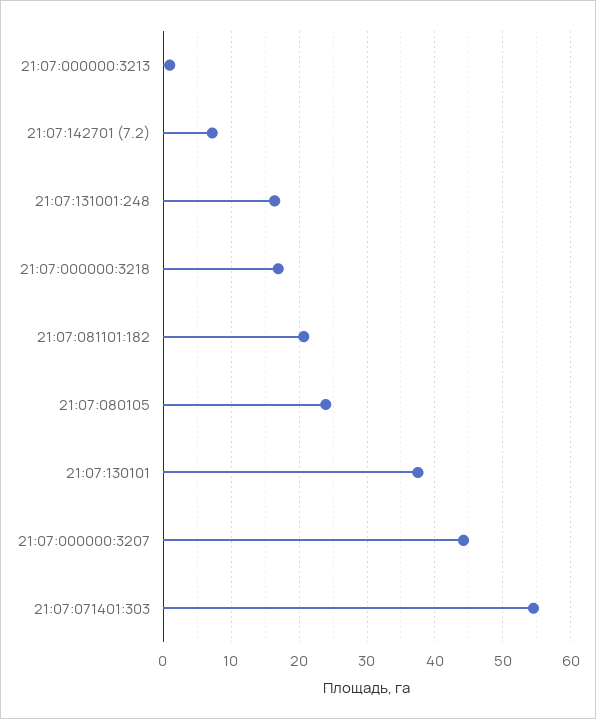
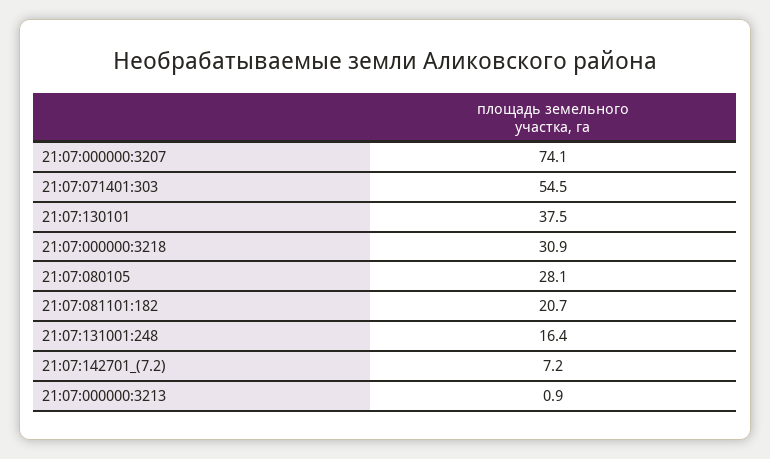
  {
    "21:07:000000:3213": 0.9,
    "21:07:142701 (7.2)": 7.2,
    "21:07:131001:248": 16.4,
-   "21:07:000000:3218": 17,
+   "21:07:000000:3218": 30.9,
    "21:07:081101:182": 20.7,
-   "21:07:080105": 24,
+   "21:07:080105": 28.1,
    "21:07:130101": 37.5,
-   "21:07:000000:3207": 44,
+   "21:07:000000:3207": 74.1,
    "21:07:071401:303": 54.5
  }

